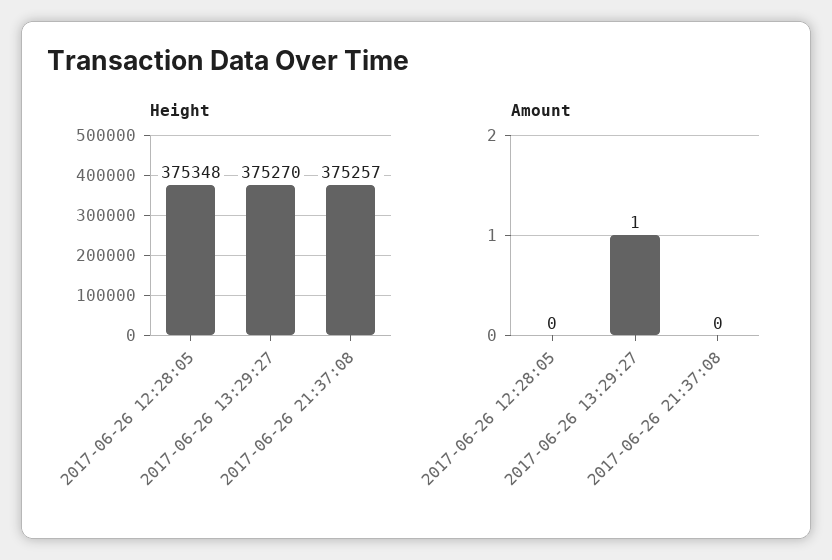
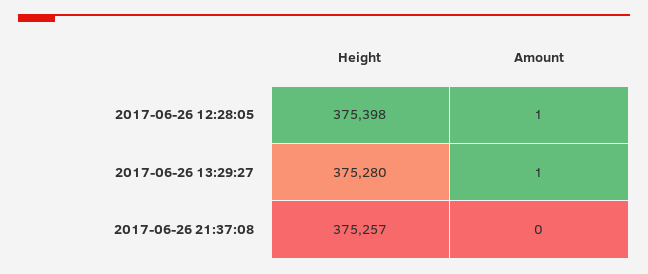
  {
    "Height": {
-     "2017-06-26 12:28:05": 375348,
+     "2017-06-26 12:28:05": 375398,
-     "2017-06-26 13:29:27": 375270,
+     "2017-06-26 13:29:27": 375280,
      "2017-06-26 21:37:08": 375257
    },
    "Amount": {
-     "2017-06-26 12:28:05": 0,
+     "2017-06-26 12:28:05": 1,
      "2017-06-26 13:29:27": 1,
      "2017-06-26 21:37:08": 0
    }
  }

